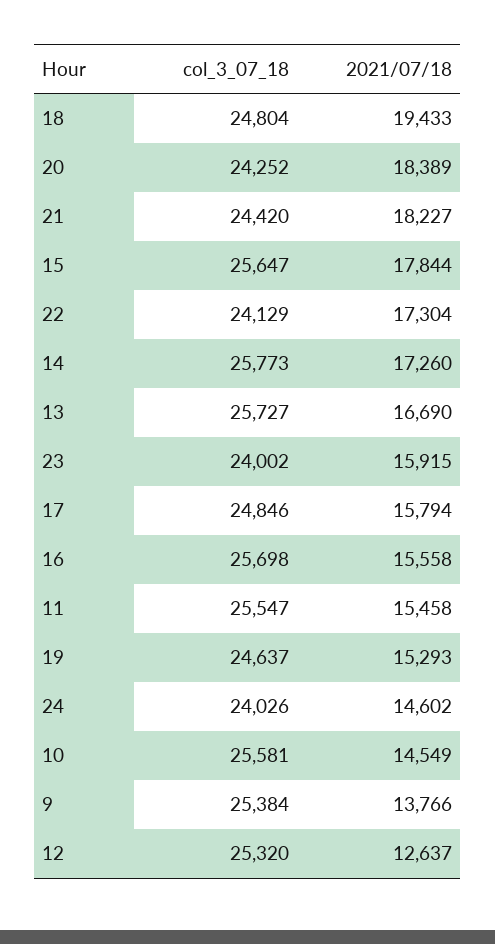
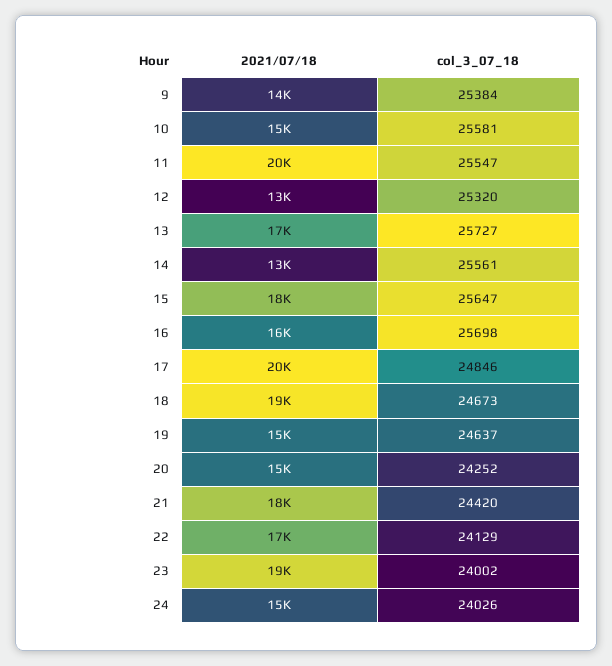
  {
    "col_3_07_18": {
-     "18": 24804,
+     "18": 24673,
      "20": 24252,
      "21": 24420,
      "15": 25647,
      "22": 24129,
-     "14": 25773,
+     "14": 25561,
      "13": 25727,
      "23": 24002,
      "17": 24846,
      "16": 25698,
      "11": 25547,
      "19": 24637,
      "24": 24026,
      "10": 25581,
      "9": 25384,
      "12": 25320
    },
    "2021/07/18": {
      "18": 19433,
-     "20": 18389,
+     "20": 15000,
      "21": 18227,
      "15": 17844,
      "22": 17304,
-     "14": 17260,
+     "14": 13000,
      "13": 16690,
-     "23": 15915,
+     "23": 19000,
-     "17": 15794,
+     "17": 20000,
      "16": 15558,
-     "11": 15458,
+     "11": 20000,
      "19": 15293,
      "24": 14602,
      "10": 14549,
      "9": 13766,
      "12": 12637
    }
  }

